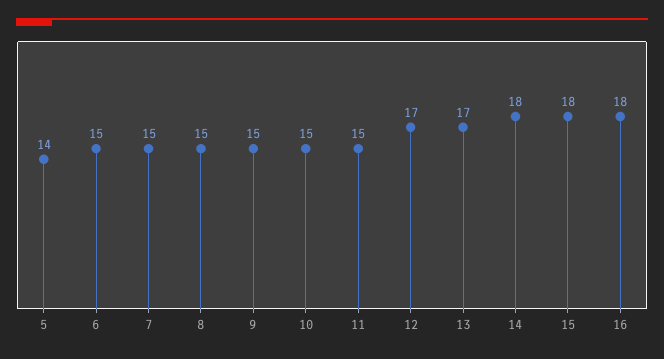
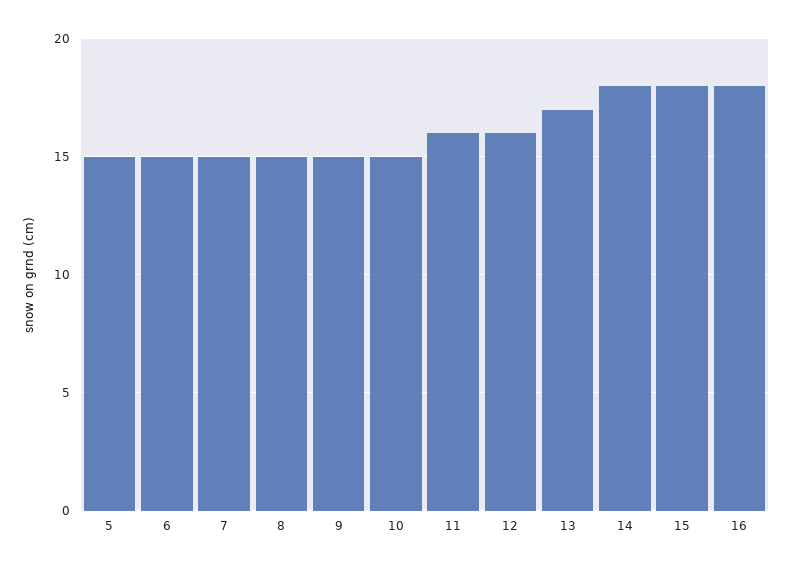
  {
-   "5": 14,
+   "5": 15,
    "6": 15,
    "7": 15,
    "8": 15,
    "9": 15,
    "10": 15,
-   "11": 15,
+   "11": 16,
-   "12": 17,
+   "12": 16,
    "13": 17,
    "14": 18,
    "15": 18,
    "16": 18
  }

